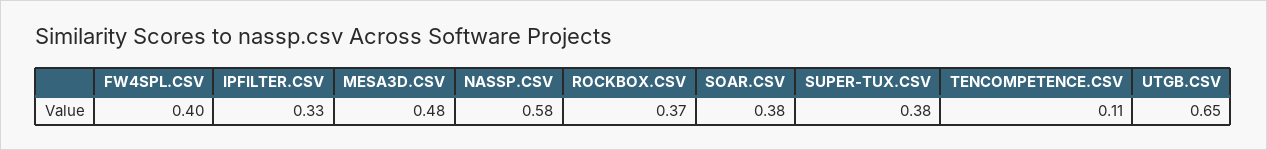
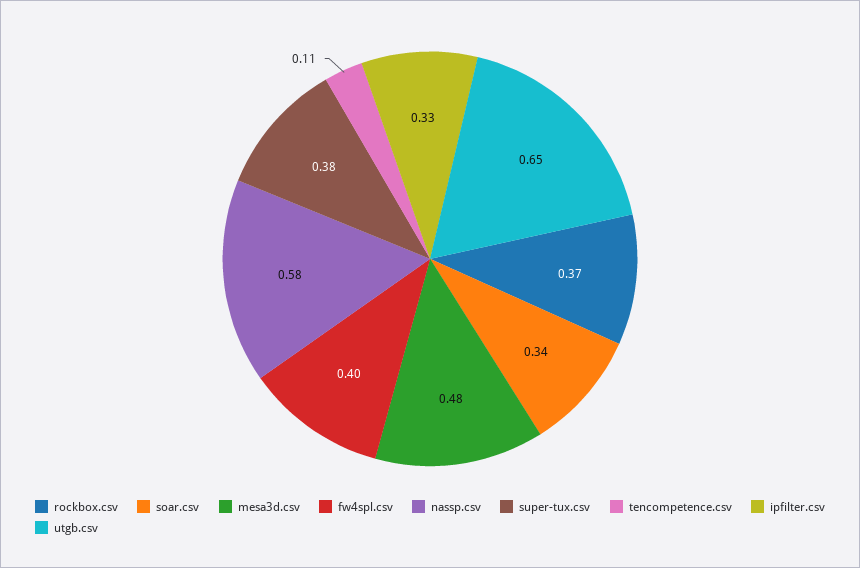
  {
    "FW4SPL.CSV": 0.4,
    "IPFILTER.CSV": 0.33,
    "MESA3D.CSV": 0.48,
    "NASSP.CSV": 0.58,
    "ROCKBOX.CSV": 0.37,
-   "SOAR.CSV": 0.38,
+   "SOAR.CSV": 0.34,
    "SUPER-TUX.CSV": 0.38,
    "TENCOMPETENCE.CSV": 0.11,
    "UTGB.CSV": 0.65
  }

